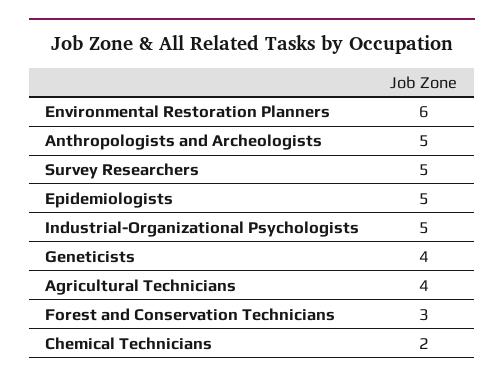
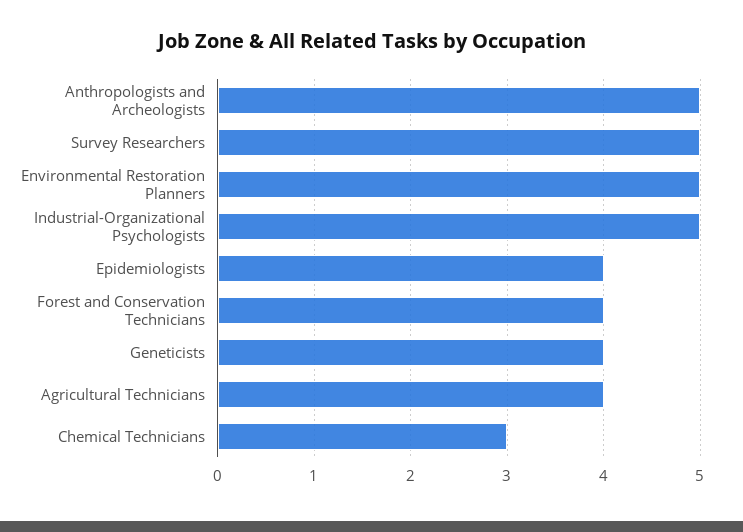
  {
-   "Environmental Restoration Planners": 6,
+   "Environmental Restoration Planners": 5,
    "Anthropologists and Archeologists": 5,
    "Survey Researchers": 5,
-   "Epidemiologists": 5,
+   "Epidemiologists": 4,
    "Industrial-Organizational Psychologists": 5,
    "Geneticists": 4,
    "Agricultural Technicians": 4,
-   "Forest and Conservation Technicians": 3,
+   "Forest and Conservation Technicians": 4,
-   "Chemical Technicians": 2
+   "Chemical Technicians": 3
  }

